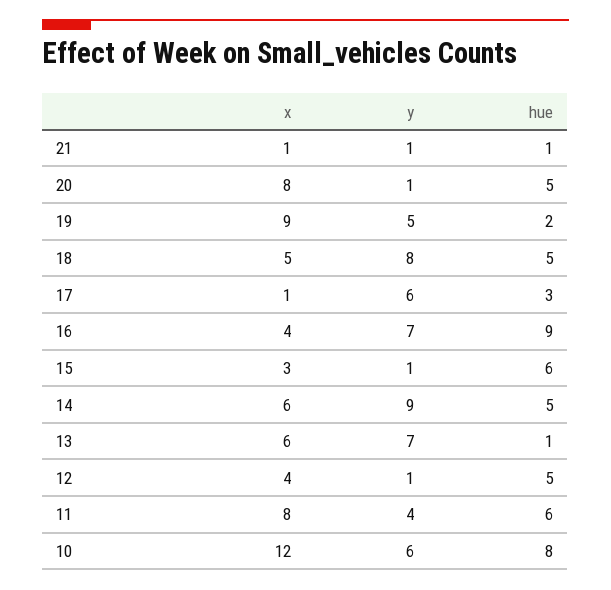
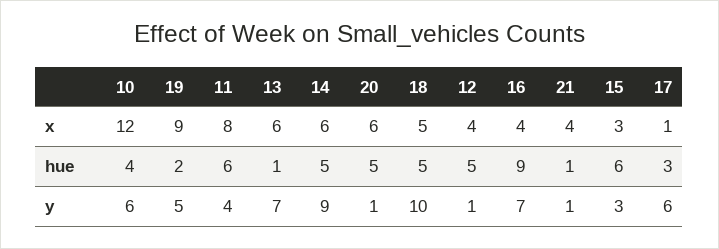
  {
    "x": {
-     "21": 1,
+     "21": 4,
-     "20": 8,
+     "20": 6,
      "19": 9,
      "18": 5,
      "17": 1,
      "16": 4,
      "15": 3,
      "14": 6,
      "13": 6,
      "12": 4,
      "11": 8,
      "10": 12
    },
    "y": {
      "21": 1,
      "20": 1,
      "19": 5,
-     "18": 8,
+     "18": 10,
      "17": 6,
      "16": 7,
-     "15": 1,
+     "15": 3,
      "14": 9,
      "13": 7,
      "12": 1,
      "11": 4,
      "10": 6
    },
    "hue": {
      "21": 1,
      "20": 5,
      "19": 2,
      "18": 5,
      "17": 3,
      "16": 9,
      "15": 6,
      "14": 5,
      "13": 1,
      "12": 5,
      "11": 6,
-     "10": 8
+     "10": 4
    }
  }

